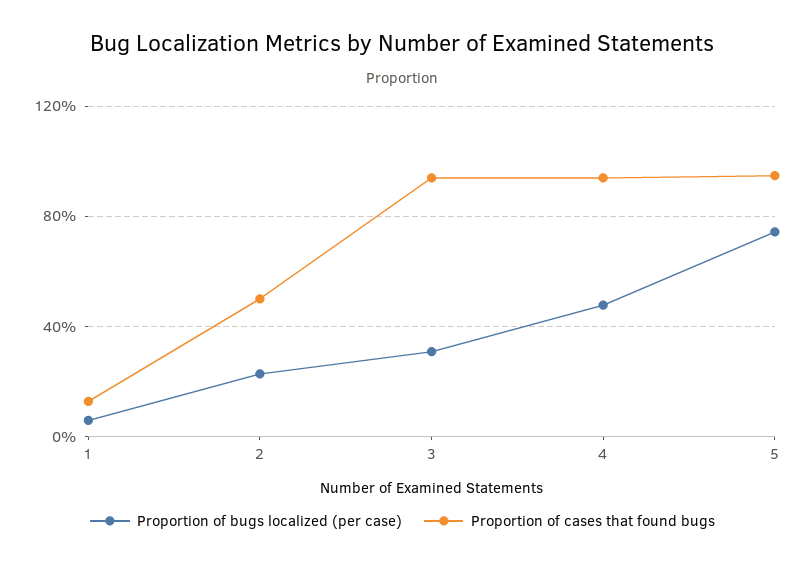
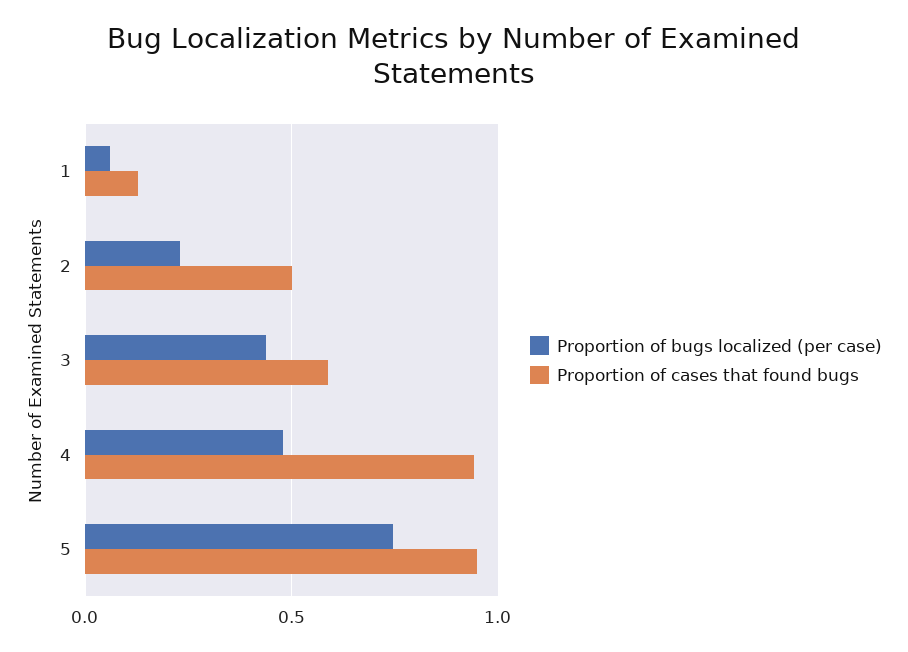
  {
    "Proportion of bugs localized (per case)": {
      "1": 0.05,
      "2": 0.25,
-     "3": 0.3,
+     "3": 0.45,
      "4": 0.5,
      "5": 0.75
    },
    "Proportion of cases that found bugs": {
      "1": 0.15,
      "2": 0.5,
-     "3": 0.95,
+     "3": 0.6,
      "4": 0.95,
      "5": 0.95
    }
  }

